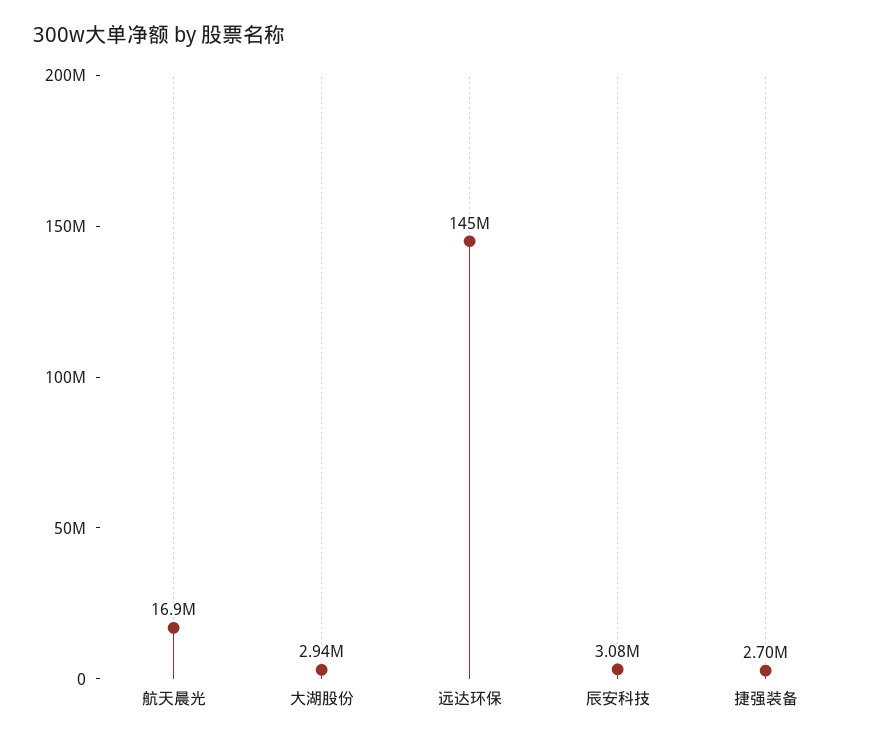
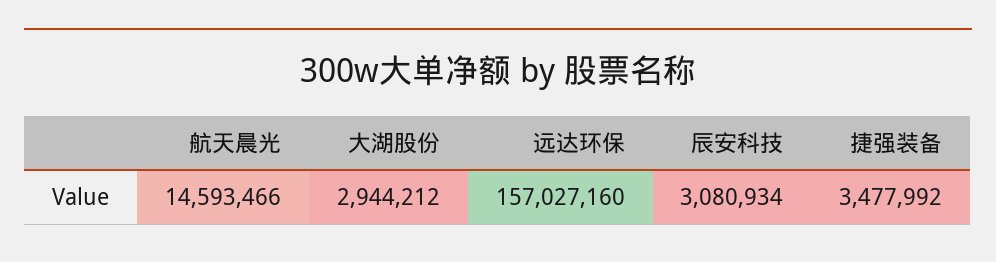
  {
-   "航天晨光": 16900000,
+   "航天晨光": 14593466,
    "大湖股份": 2944212,
-   "远达环保": 145000000,
+   "远达环保": 157027160,
    "辰安科技": 3080934,
-   "捷强装备": 2700000
+   "捷强装备": 3477992
  }

